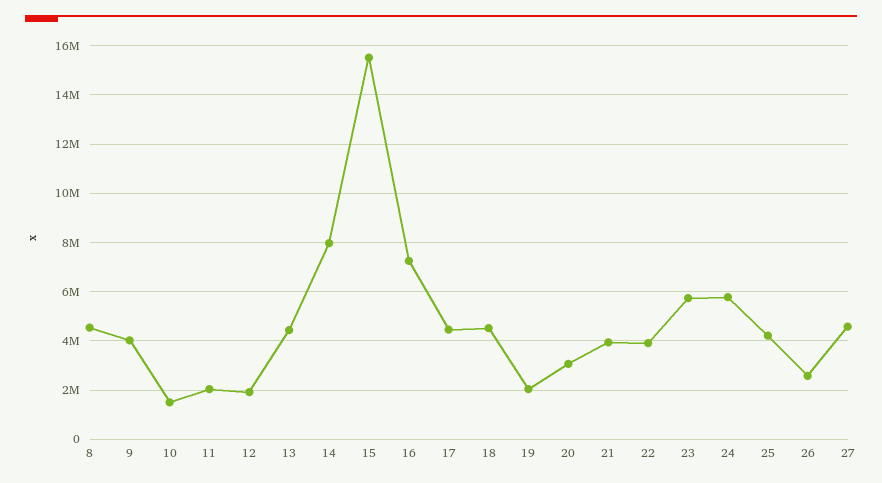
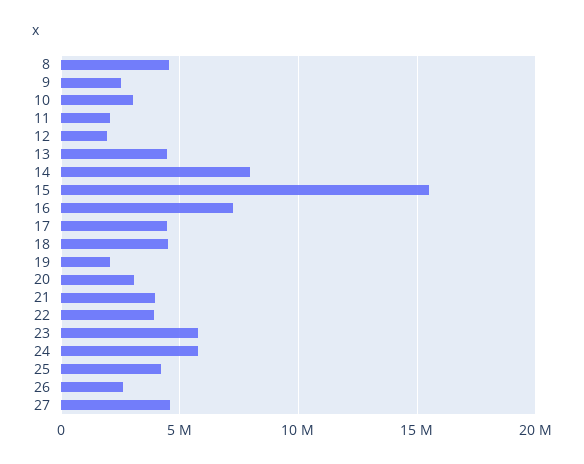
  {
    "8": 4500000,
-   "9": 4000000,
+   "9": 2500000,
-   "10": 1500000,
+   "10": 3000000,
    "11": 2000000,
    "12": 2000000,
    "13": 4500000,
    "14": 8000000,
    "15": 15500000,
    "16": 7250000,
    "17": 4500000,
    "18": 4500000,
    "19": 2000000,
    "20": 3000000,
    "21": 4000000,
    "22": 4000000,
    "23": 5750000,
    "24": 5750000,
    "25": 4250000,
    "26": 2500000,
    "27": 4500000
  }

